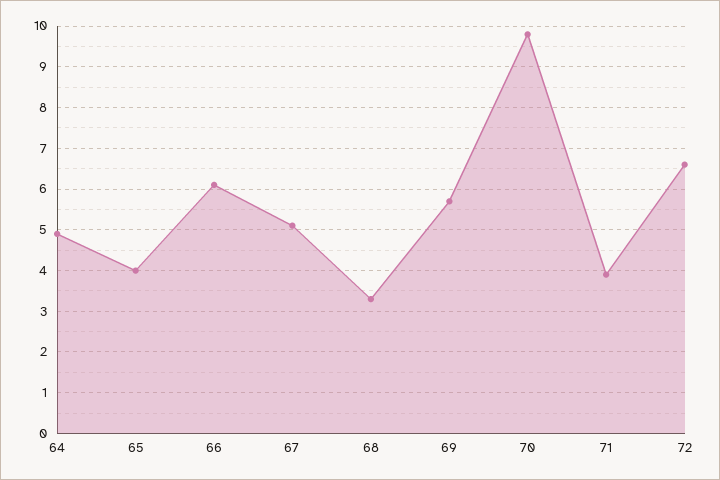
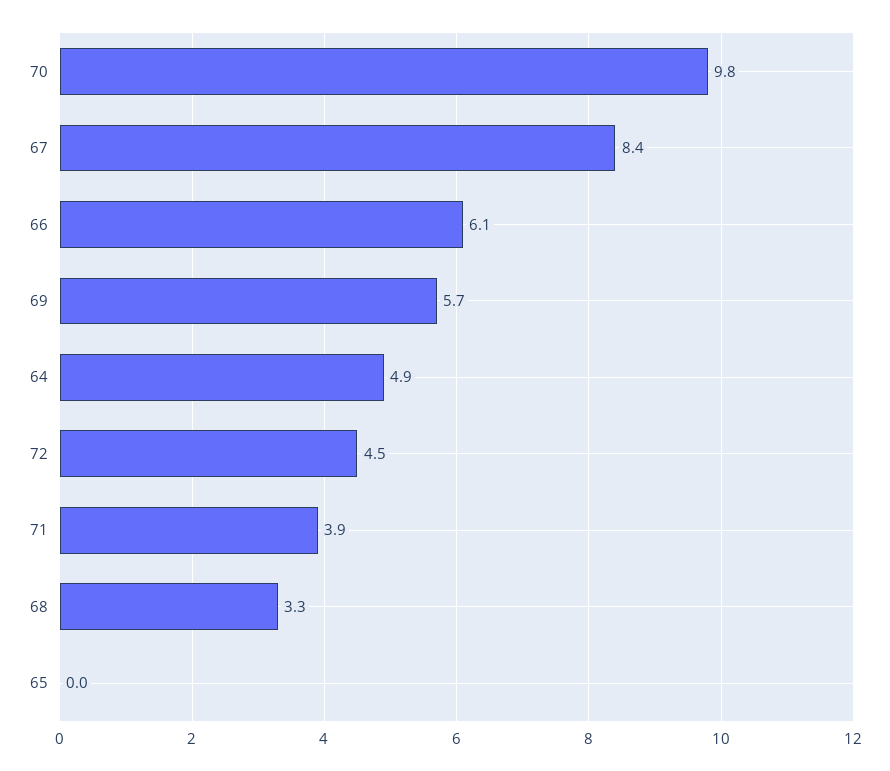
  {
    "64": 4.9,
-   "65": 4,
+   "65": 0,
    "66": 6.1,
-   "67": 5,
+   "67": 8.4,
    "68": 3.3,
    "69": 5.7,
    "70": 9.8,
    "71": 3.9,
-   "72": 6.5
+   "72": 4.5
  }

